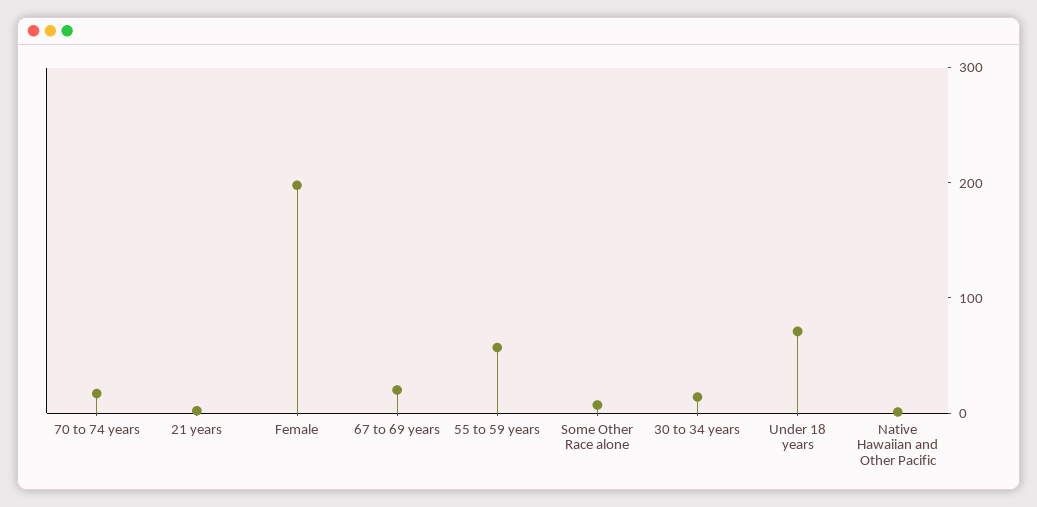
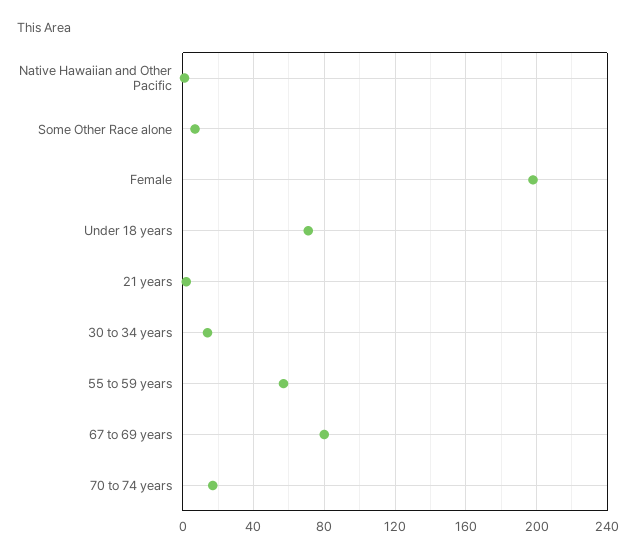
  {
    "70 to 74 years": 15,
    "21 years": 0,
    "Female": 200,
-   "67 to 69 years": 20,
+   "67 to 69 years": 80,
    "55 to 59 years": 55,
    "Some Other Race alone": 5,
    "30 to 34 years": 15,
    "Under 18 years": 70,
    "Native Hawaiian and Other Pacific": 0
  }

